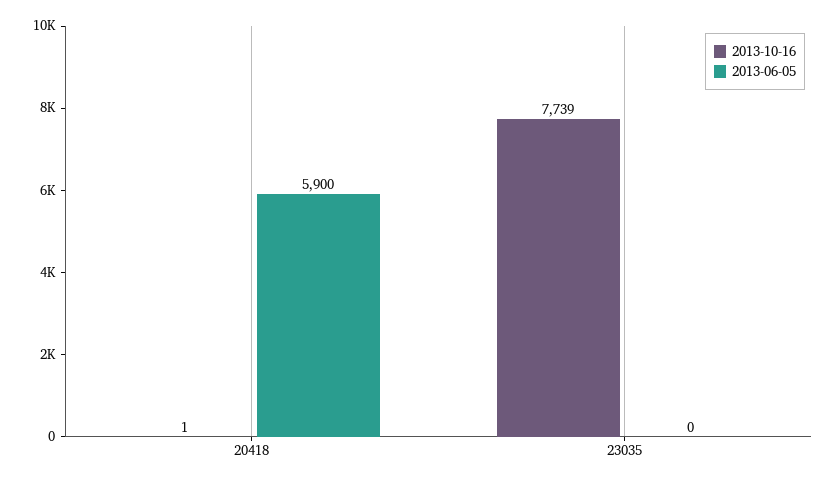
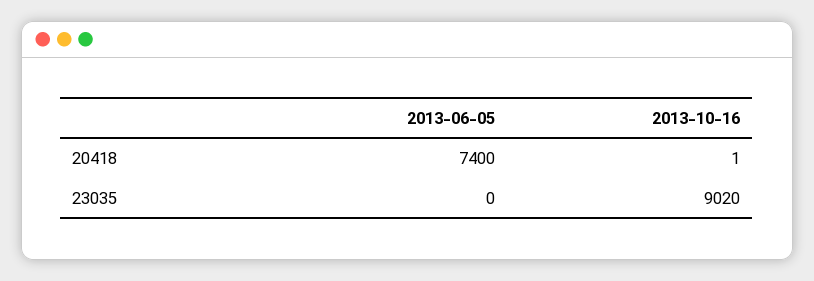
  {
    "2013-10-16": {
      "20418": 1,
-     "23035": 7739
+     "23035": 9020
    },
    "2013-06-05": {
-     "20418": 5900,
+     "20418": 7400,
      "23035": 0
    }
  }

